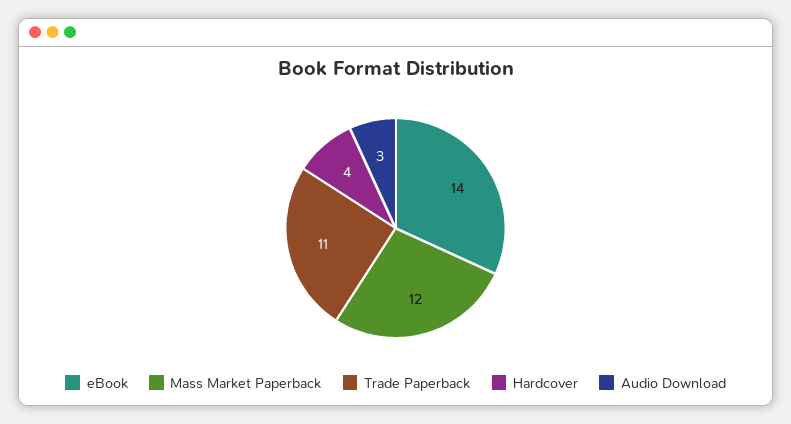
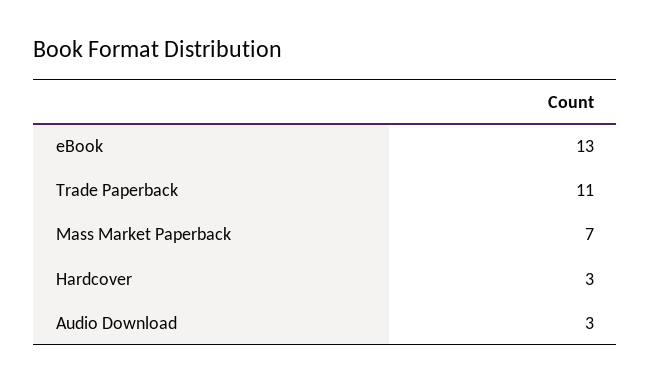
  {
-   "eBook": 14,
+   "eBook": 13,
-   "Mass Market Paperback": 12,
+   "Mass Market Paperback": 7,
    "Trade Paperback": 11,
-   "Hardcover": 4,
+   "Hardcover": 3,
    "Audio Download": 3
  }

